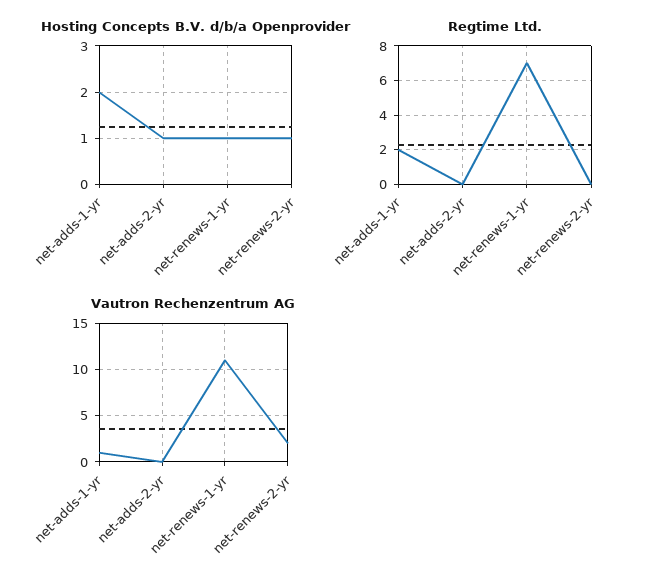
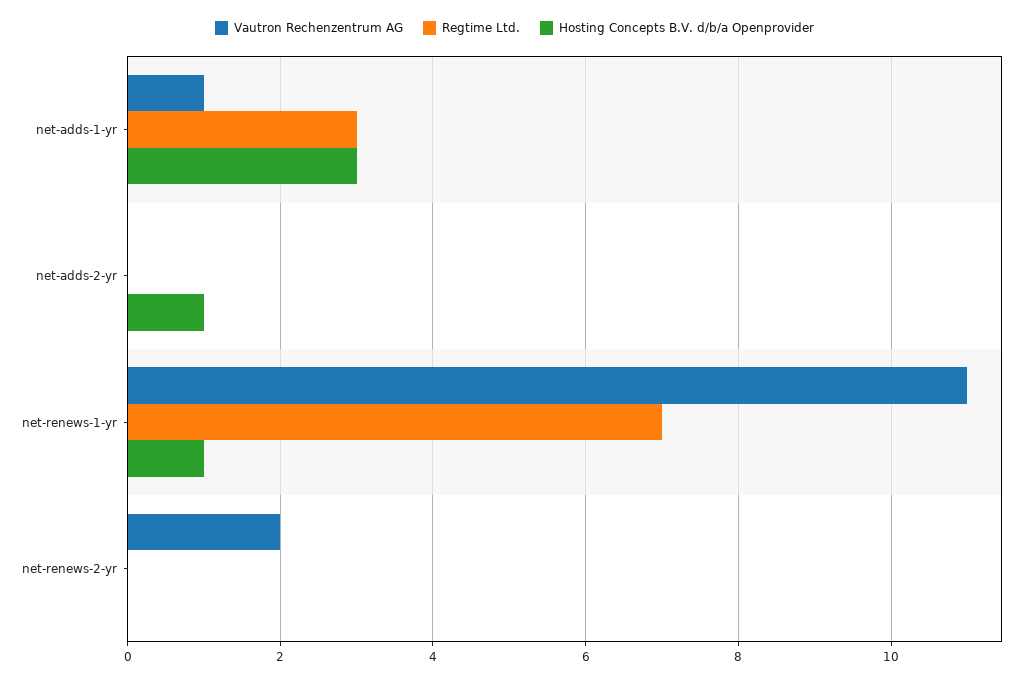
  {
    "Hosting Concepts B.V. d/b/a Openprovider": {
-     "net-adds-1-yr": 2,
+     "net-adds-1-yr": 3,
      "net-adds-2-yr": 1,
      "net-renews-1-yr": 1,
-     "net-renews-2-yr": 1
+     "net-renews-2-yr": 0
    },
    "Regtime Ltd.": {
-     "net-adds-1-yr": 2,
+     "net-adds-1-yr": 3,
      "net-adds-2-yr": 0,
      "net-renews-1-yr": 7,
      "net-renews-2-yr": 0
    },
    "Vautron Rechenzentrum AG": {
      "net-adds-1-yr": 1,
      "net-adds-2-yr": 0,
      "net-renews-1-yr": 11,
      "net-renews-2-yr": 2
    }
  }

